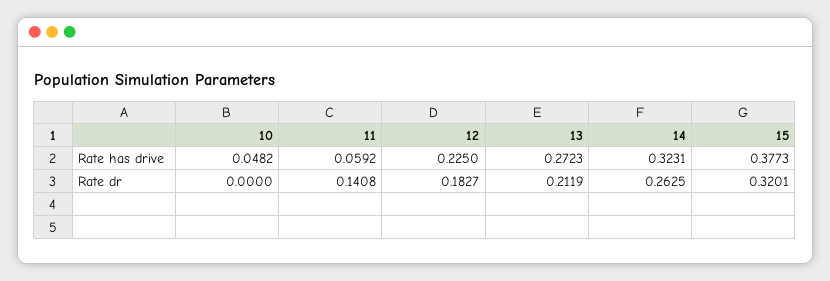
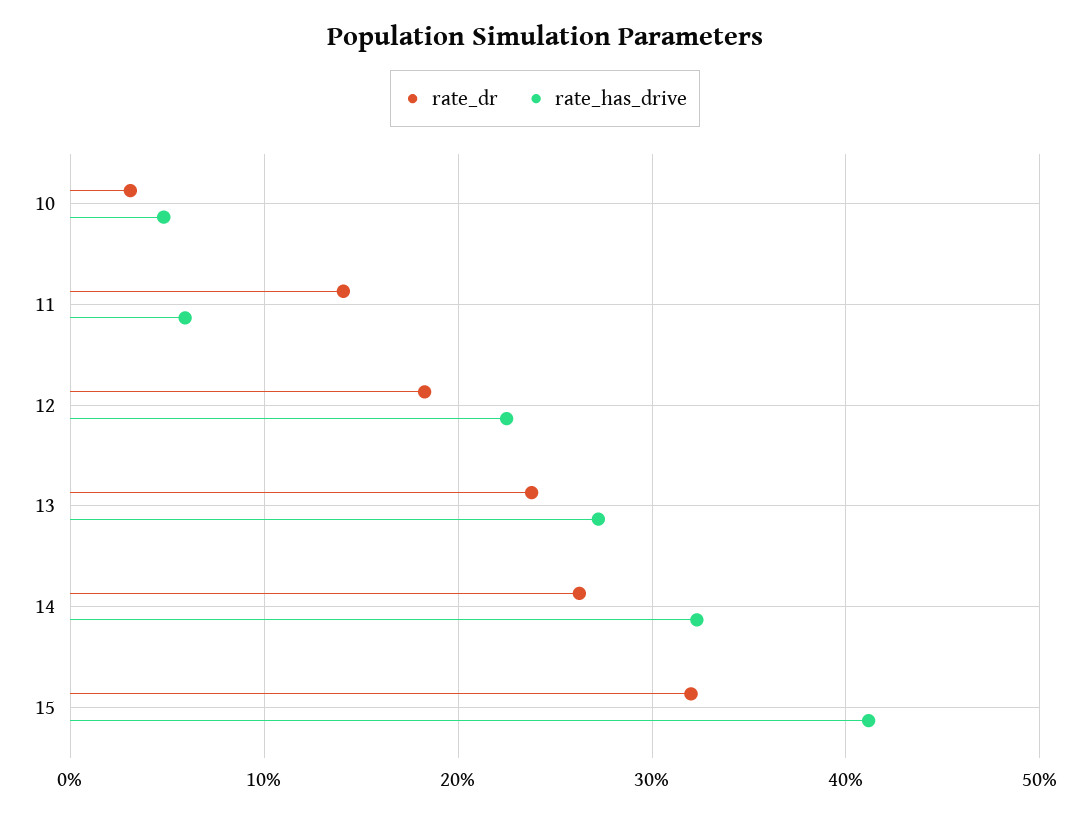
  {
    "Rate has drive": {
      "10": 0.0482,
      "11": 0.0592,
      "12": 0.225,
      "13": 0.2723,
      "14": 0.3231,
-     "15": 0.3773
+     "15": 0.41
    },
    "Rate dr": {
-     "10": 0,
+     "10": 0.03,
      "11": 0.1408,
      "12": 0.1827,
-     "13": 0.2119,
+     "13": 0.24,
      "14": 0.2625,
      "15": 0.3201
    }
  }

